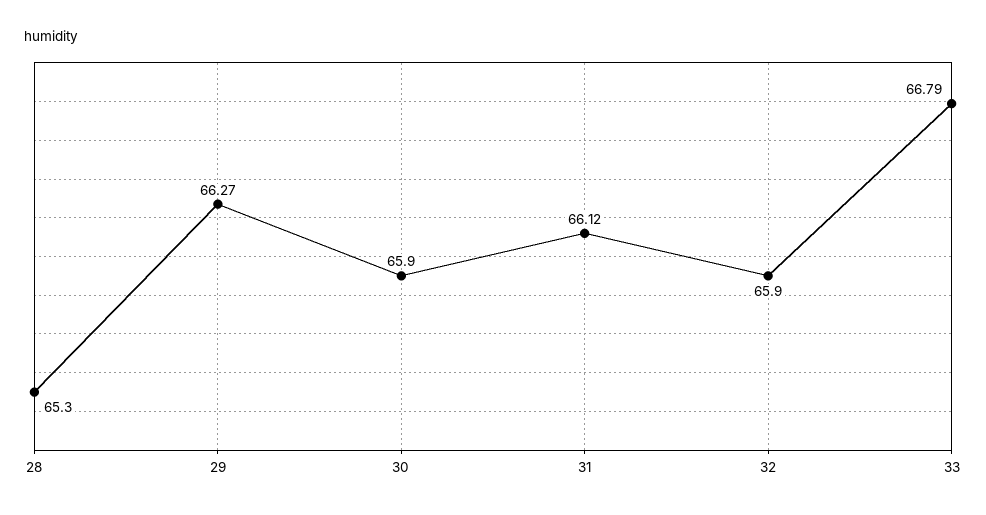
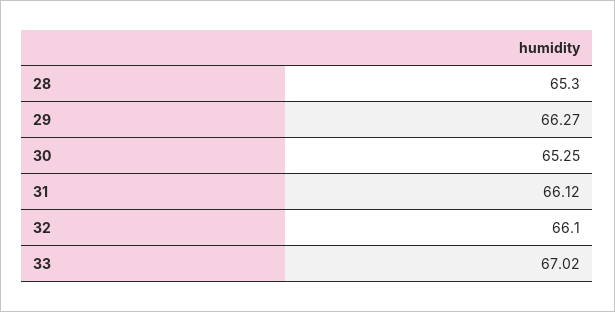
  {
    "28": 65.3,
    "29": 66.27,
-   "30": 65.9,
+   "30": 65.25,
    "31": 66.12,
-   "32": 65.9,
+   "32": 66.1,
-   "33": 66.79
+   "33": 67.02
  }

